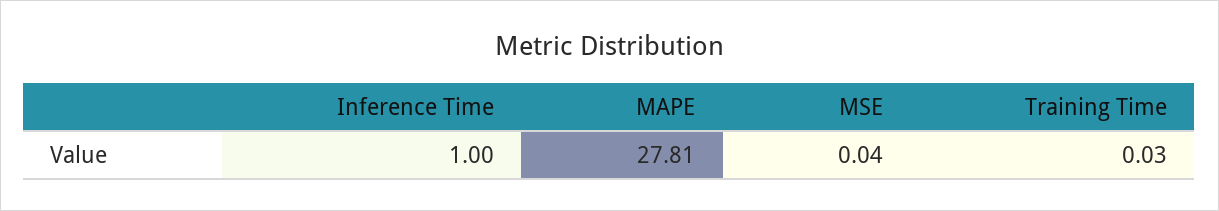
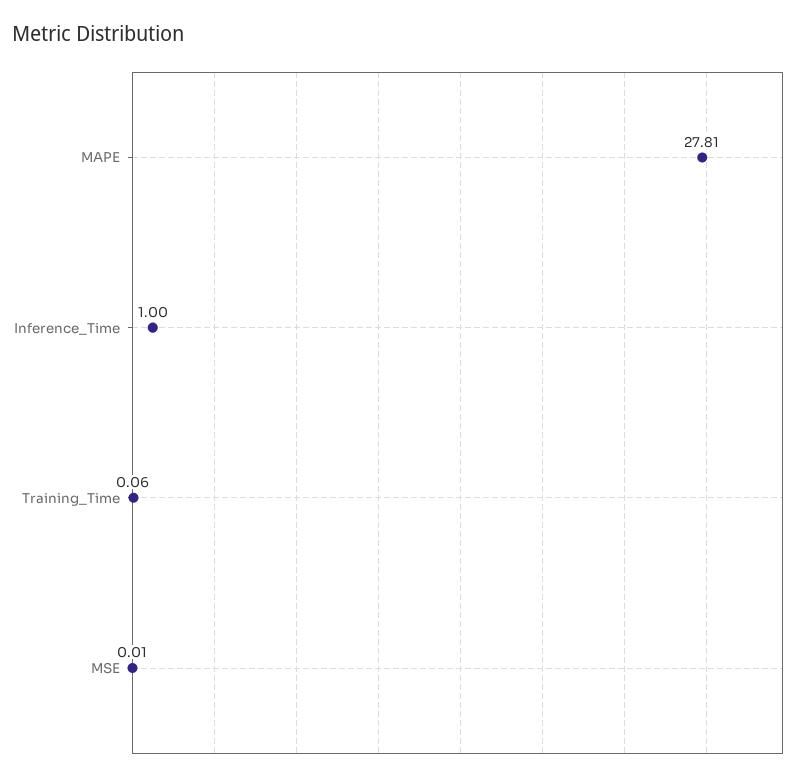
  {
    "Inference Time": 1,
    "MAPE": 27.81,
-   "MSE": 0.04,
+   "MSE": 0.01,
-   "Training Time": 0.03
+   "Training Time": 0.06
  }

